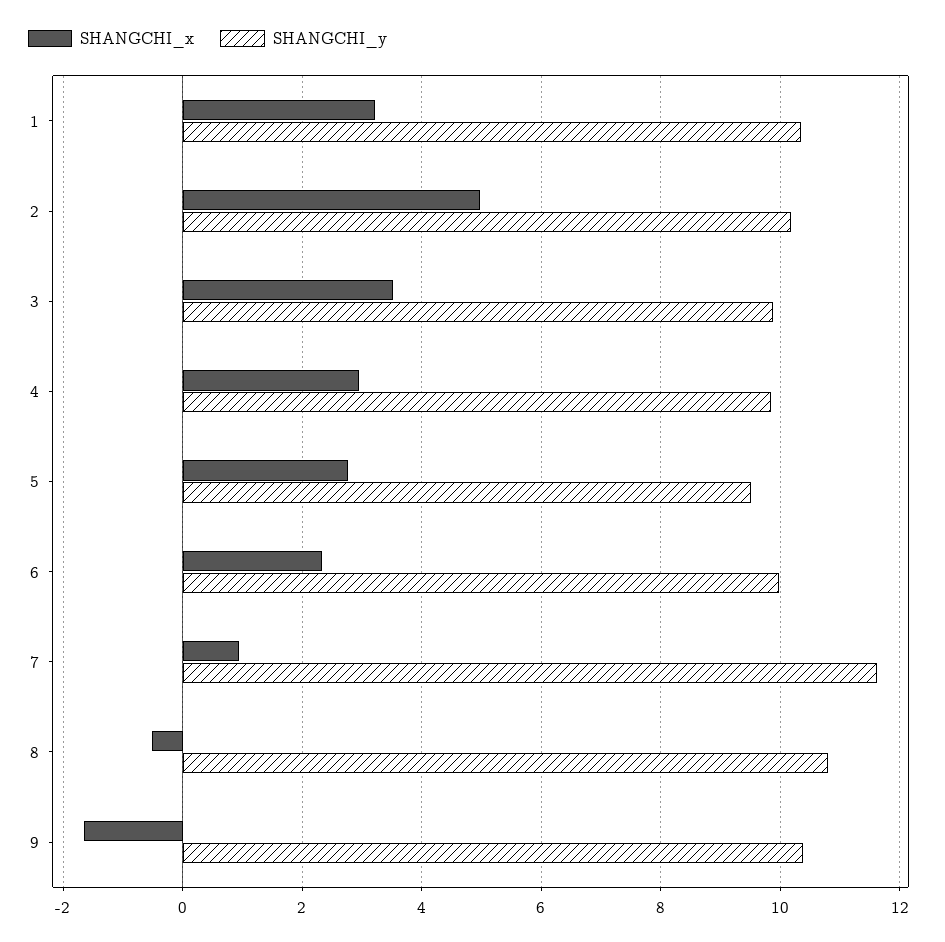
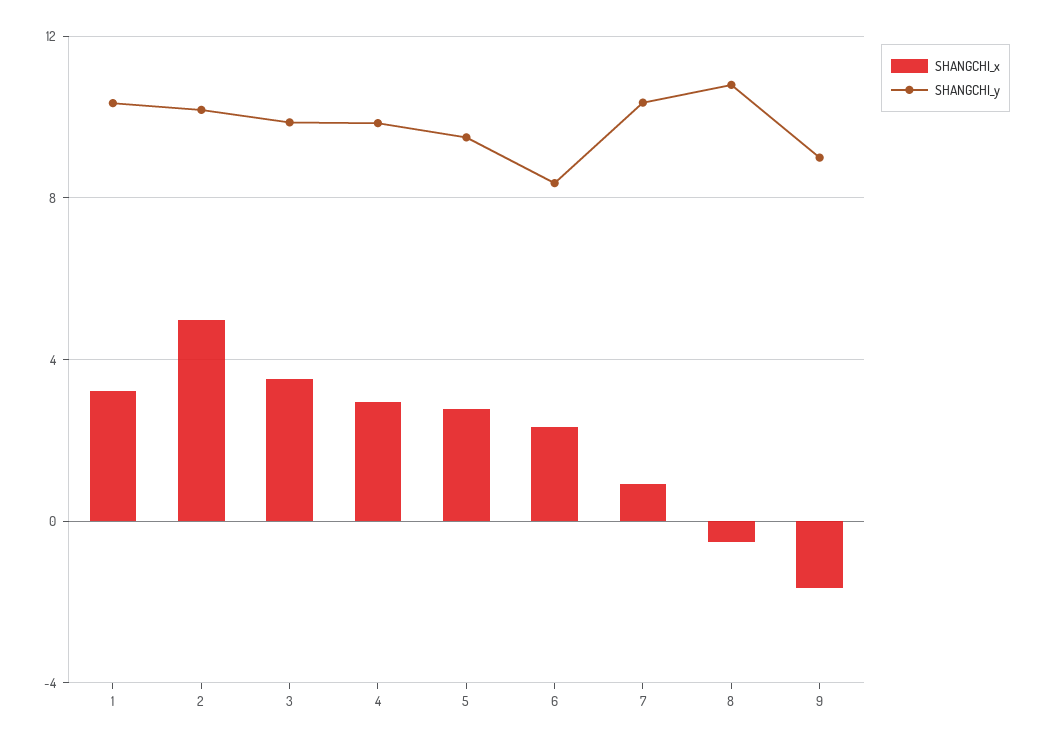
  {
    "SHANGCHI_x": {
      "1": 3.2,
      "2": 5,
      "3": 3.6,
      "4": 3,
      "5": 2.8,
      "6": 2.4,
      "7": 1,
      "8": -0.6,
      "9": -1.6
    },
    "SHANGCHI_y": {
      "1": 10.4,
      "2": 10.2,
      "3": 9.8,
      "4": 9.8,
      "5": 9.6,
-     "6": 10,
+     "6": 8.5,
-     "7": 11.6,
+     "7": 10.5,
      "8": 10.8,
-     "9": 10.4
+     "9": 9
    }
  }

